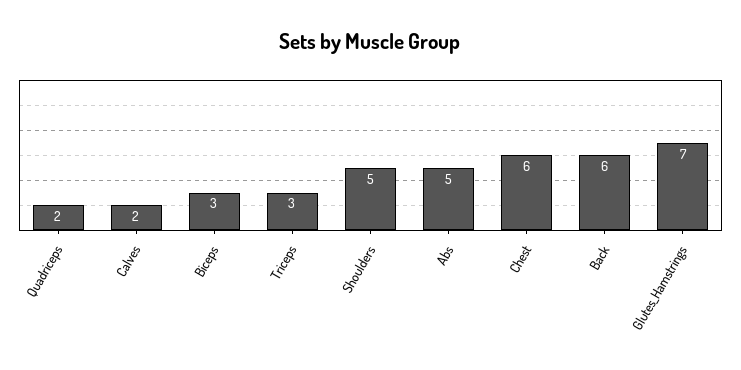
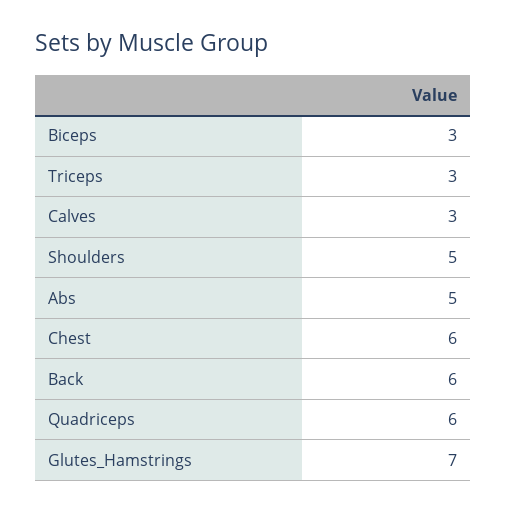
  {
-   "Quadriceps": 2,
+   "Quadriceps": 6,
-   "Calves": 2,
+   "Calves": 3,
    "Biceps": 3,
    "Triceps": 3,
    "Shoulders": 5,
    "Abs": 5,
    "Chest": 6,
    "Back": 6,
    "Glutes_Hamstrings": 7
  }

